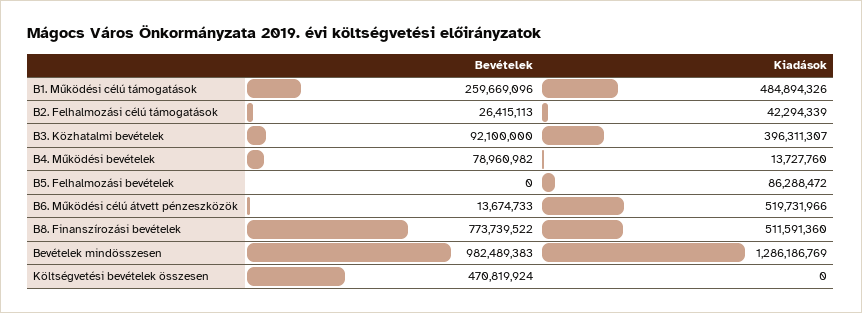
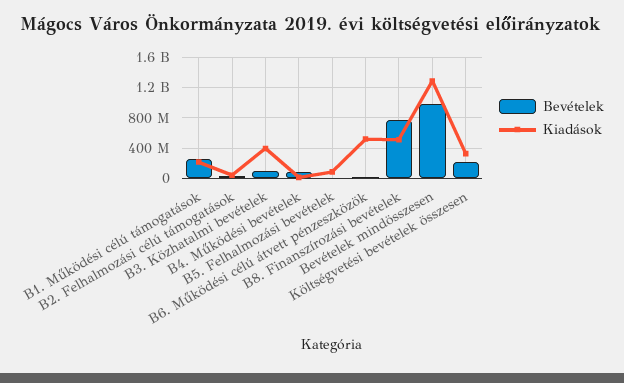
  {
    "Bevételek": {
      "B1. Működési célú támogatások": 259669096,
      "B2. Felhalmozási célú támogatások": 26415113,
      "B3. Közhatalmi bevételek": 92100000,
      "B4. Működési bevételek": 78960982,
      "B5. Felhalmozási bevételek": 0,
      "B6. Működési célú átvett pénzeszközök": 13674733,
      "B8. Finanszírozási bevételek": 773739522,
      "Bevételek mindösszesen": 982489383,
-     "Költségvetési bevételek összesen": 470819924
+     "Költségvetési bevételek összesen": 200000000
    },
    "Kiadások": {
-     "B1. Működési célú támogatások": 484894326,
+     "B1. Működési célú támogatások": 200000000,
      "B2. Felhalmozási célú támogatások": 42294339,
      "B3. Közhatalmi bevételek": 396311307,
      "B4. Működési bevételek": 13727760,
      "B5. Felhalmozási bevételek": 86288472,
      "B6. Működési célú átvett pénzeszközök": 519731966,
      "B8. Finanszírozási bevételek": 511591360,
      "Bevételek mindösszesen": 1286186769,
-     "Költségvetési bevételek összesen": 0
+     "Költségvetési bevételek összesen": 300000000
    }
  }

